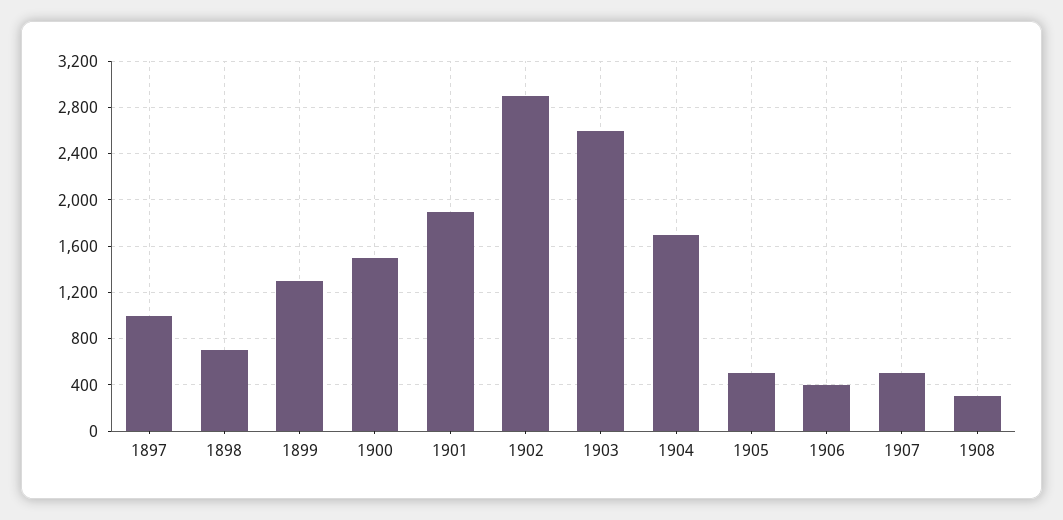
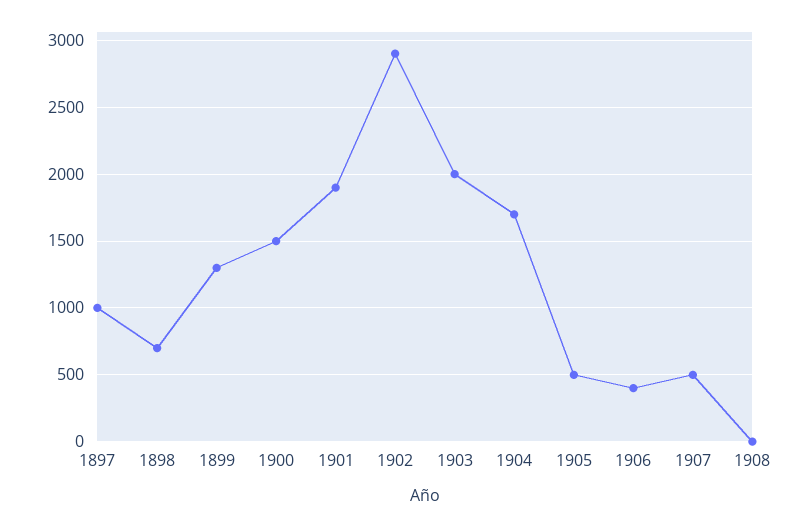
  {
    "1897": 1000,
    "1898": 700,
    "1899": 1300,
    "1900": 1500,
    "1901": 1900,
    "1902": 2900,
-   "1903": 2600,
+   "1903": 2000,
    "1904": 1700,
    "1905": 500,
    "1906": 400,
    "1907": 500,
-   "1908": 300
+   "1908": 0
  }

